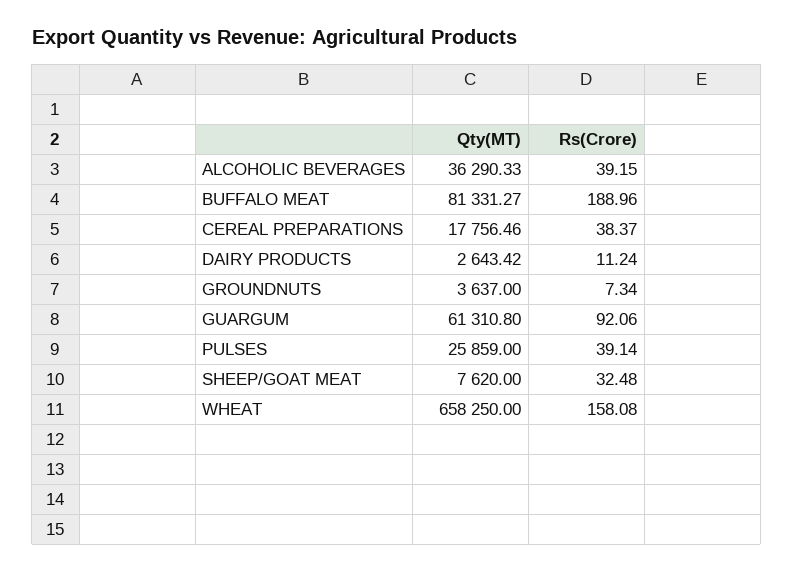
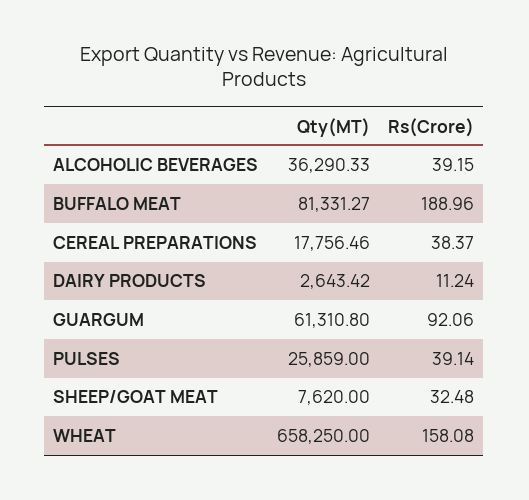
  {
    "Qty(MT)": {
      "ALCOHOLIC BEVERAGES": 36290.33,
      "BUFFALO MEAT": 81331.27,
      "CEREAL PREPARATIONS": 17756.46,
      "DAIRY PRODUCTS": 2643.42,
-     "GROUNDNUTS": 3637,
      "GUARGUM": 61310.8,
      "PULSES": 25859,
      "SHEEP/GOAT MEAT": 7620,
      "WHEAT": 658250
    },
    "Rs(Crore)": {
      "ALCOHOLIC BEVERAGES": 39.15,
      "BUFFALO MEAT": 188.96,
      "CEREAL PREPARATIONS": 38.37,
      "DAIRY PRODUCTS": 11.24,
-     "GROUNDNUTS": 7.34,
      "GUARGUM": 92.06,
      "PULSES": 39.14,
      "SHEEP/GOAT MEAT": 32.48,
      "WHEAT": 158.08
    }
  }

